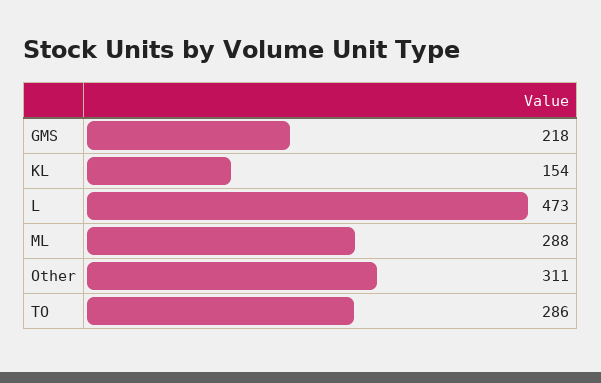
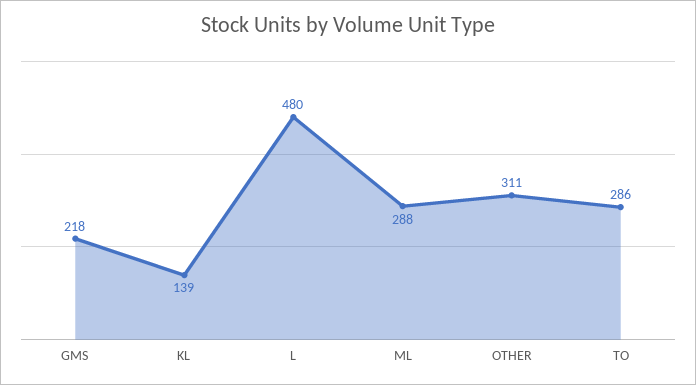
  {
    "GMS": 218,
-   "KL": 154,
+   "KL": 139,
-   "L": 473,
+   "L": 480,
    "ML": 288,
    "Other": 311,
    "TO": 286
  }

